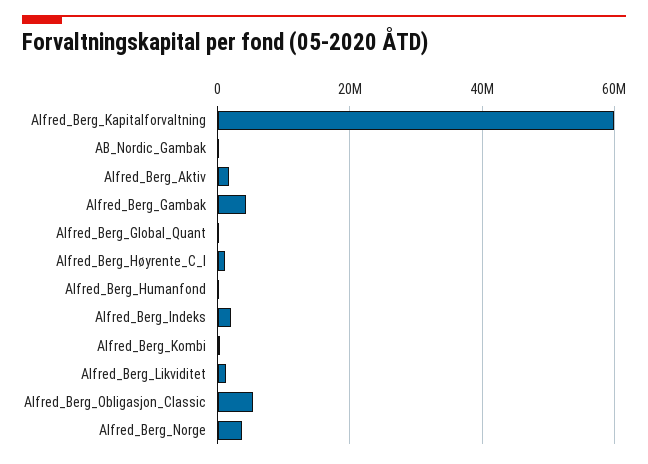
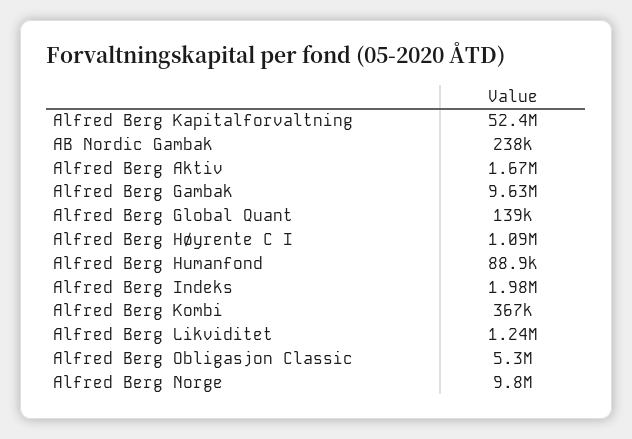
  {
-   "Alfred_Berg_Kapitalforvaltning": 60000000,
+   "Alfred_Berg_Kapitalforvaltning": 52400000,
    "AB_Nordic_Gambak": 238000,
    "Alfred_Berg_Aktiv": 1670000,
-   "Alfred_Berg_Gambak": 4000000,
+   "Alfred_Berg_Gambak": 9630000,
    "Alfred_Berg_Global_Quant": 139000,
    "Alfred_Berg_Høyrente_C_I": 1090000,
    "Alfred_Berg_Humanfond": 88900,
    "Alfred_Berg_Indeks": 1980000,
    "Alfred_Berg_Kombi": 367000,
    "Alfred_Berg_Likviditet": 1240000,
    "Alfred_Berg_Obligasjon_Classic": 5300000,
-   "Alfred_Berg_Norge": 4000000
+   "Alfred_Berg_Norge": 9800000
  }

